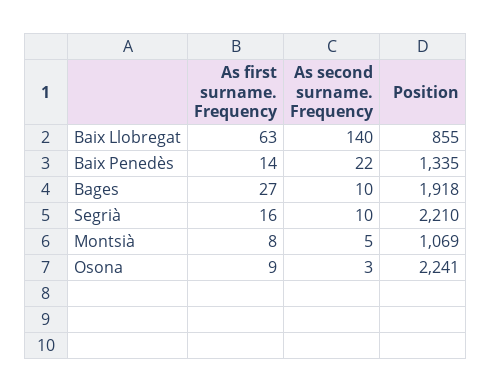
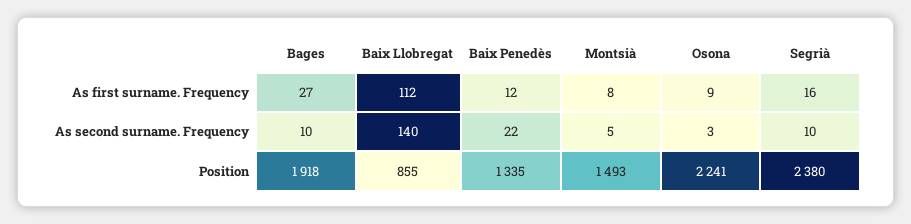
  {
    "As first surname. Frequency": {
-     "Baix Llobregat": 63,
+     "Baix Llobregat": 112,
-     "Baix Penedès": 14,
+     "Baix Penedès": 12,
      "Bages": 27,
      "Segrià": 16,
      "Montsià": 8,
      "Osona": 9
    },
    "As second surname. Frequency": {
      "Baix Llobregat": 140,
      "Baix Penedès": 22,
      "Bages": 10,
      "Segrià": 10,
      "Montsià": 5,
      "Osona": 3
    },
    "Position": {
      "Baix Llobregat": 855,
      "Baix Penedès": 1335,
      "Bages": 1918,
-     "Segrià": 2210,
+     "Segrià": 2380,
-     "Montsià": 1069,
+     "Montsià": 1493,
      "Osona": 2241
    }
  }

